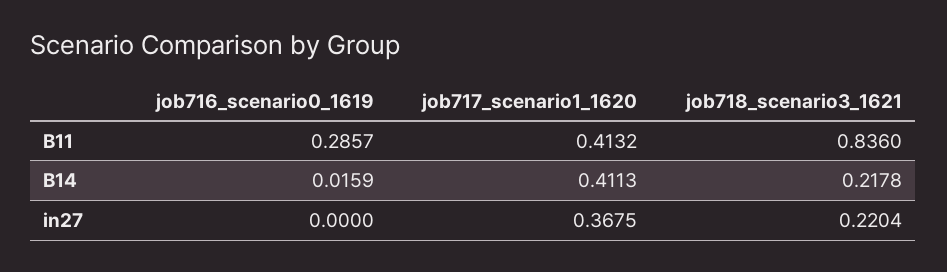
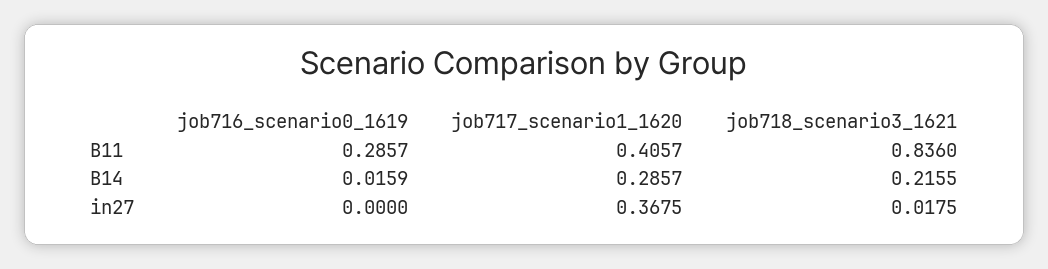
  {
    "job716_scenario0_1619": {
      "B11": 0.2857,
      "B14": 0.0159,
      "in27": 0
    },
    "job717_scenario1_1620": {
-     "B11": 0.4132,
+     "B11": 0.4057,
-     "B14": 0.4113,
+     "B14": 0.2857,
      "in27": 0.3675
    },
    "job718_scenario3_1621": {
      "B11": 0.836,
-     "B14": 0.2178,
+     "B14": 0.2155,
-     "in27": 0.2204
+     "in27": 0.0175
    }
  }

